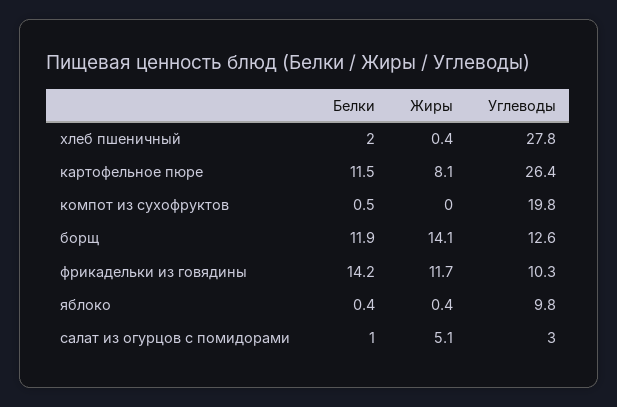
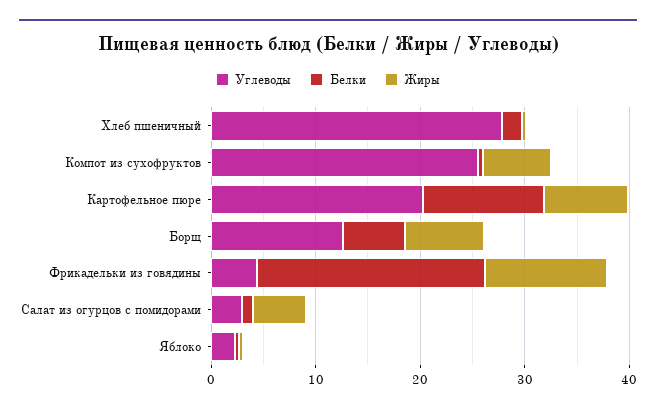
  {
    "Белки": {
      "хлеб пшеничный": 2,
      "картофельное пюре": 11.5,
      "компот из сухофруктов": 0.5,
-     "борщ": 11.9,
+     "борщ": 6,
-     "фрикадельки из говядины": 14.2,
+     "фрикадельки из говядины": 22,
      "яблоко": 0.4,
      "салат из огурцов с помидорами": 1
    },
    "Жиры": {
      "хлеб пшеничный": 0.4,
      "картофельное пюре": 8.1,
-     "компот из сухофруктов": 0,
+     "компот из сухофруктов": 6,
-     "борщ": 14.1,
+     "борщ": 8,
      "фрикадельки из говядины": 11.7,
      "яблоко": 0.4,
      "салат из огурцов с помидорами": 5.1
    },
    "Углеводы": {
      "хлеб пшеничный": 27.8,
-     "картофельное пюре": 26.4,
+     "картофельное пюре": 20,
-     "компот из сухофруктов": 19.8,
+     "компот из сухофруктов": 26,
      "борщ": 12.6,
-     "фрикадельки из говядины": 10.3,
+     "фрикадельки из говядины": 4,
-     "яблоко": 9.8,
+     "яблоко": 2,
      "салат из огурцов с помидорами": 3
    }
  }

